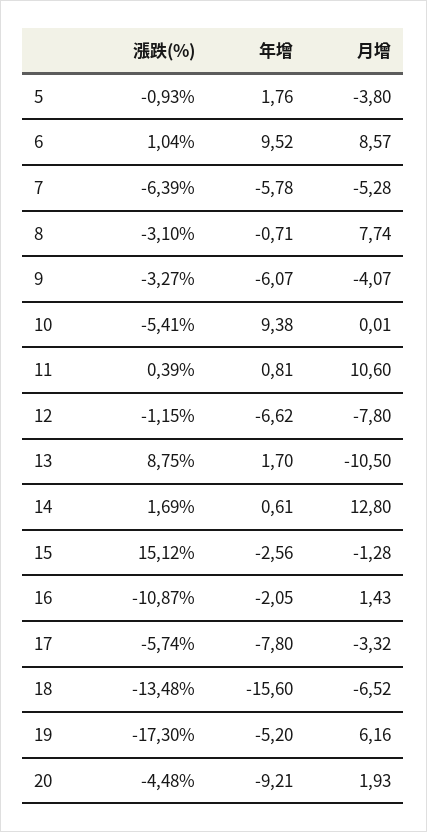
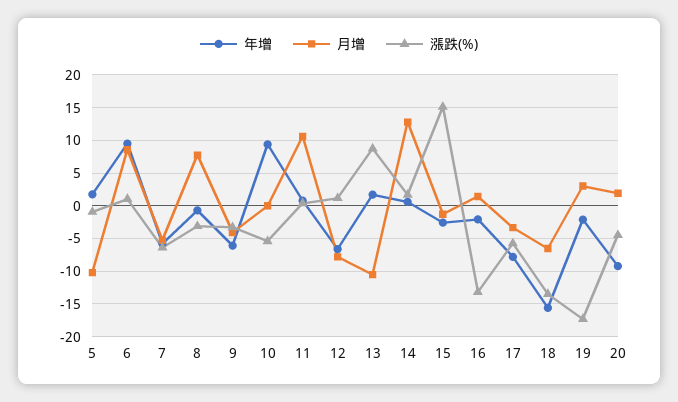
  {
    "漲跌(%)": {
      "5": -0.93,
      "6": 1.04,
      "7": -6.39,
      "8": -3.1,
      "9": -3.27,
      "10": -5.41,
      "11": 0.39,
-     "12": -1.15,
+     "12": 1,
      "13": 8.75,
      "14": 1.69,
      "15": 15.12,
-     "16": -10.87,
+     "16": -13,
      "17": -5.74,
      "18": -13.48,
      "19": -17.3,
      "20": -4.48
    },
    "年增": {
      "5": 1.76,
      "6": 9.52,
      "7": -5.78,
      "8": -0.71,
      "9": -6.07,
      "10": 9.38,
      "11": 0.81,
      "12": -6.62,
      "13": 1.7,
      "14": 0.61,
      "15": -2.56,
      "16": -2.05,
      "17": -7.8,
      "18": -15.6,
-     "19": -5.2,
+     "19": -2,
      "20": -9.21
    },
    "月增": {
-     "5": -3.8,
+     "5": -10,
      "6": 8.57,
      "7": -5.28,
      "8": 7.74,
      "9": -4.07,
      "10": 0.01,
      "11": 10.6,
      "12": -7.8,
      "13": -10.5,
      "14": 12.8,
      "15": -1.28,
      "16": 1.43,
      "17": -3.32,
      "18": -6.52,
-     "19": 6.16,
+     "19": 3,
      "20": 1.93
    }
  }

